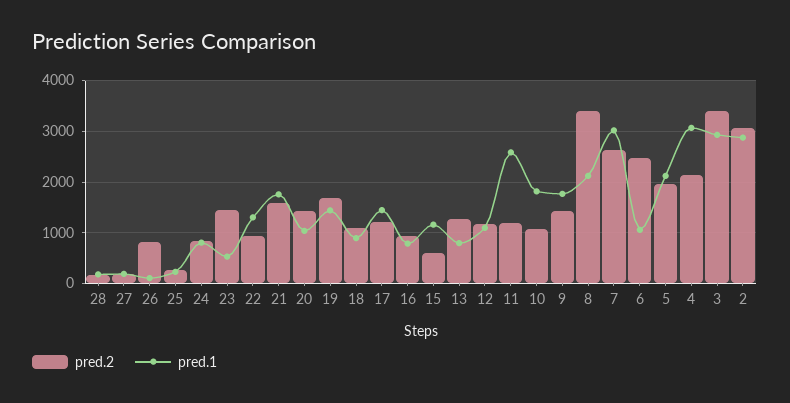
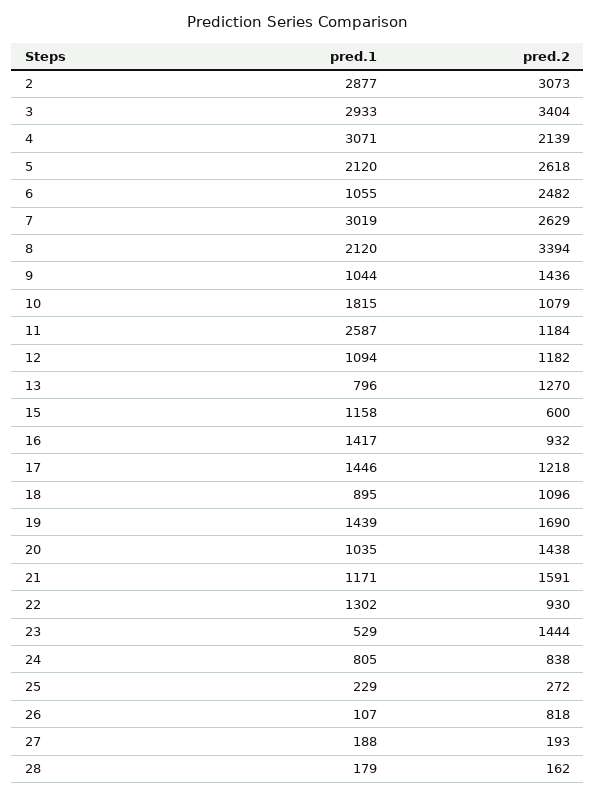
  {
    "pred.2": {
      "28": 162,
      "27": 193,
      "26": 818,
      "25": 272,
      "24": 838,
      "23": 1444,
      "22": 930,
      "21": 1591,
      "20": 1438,
      "19": 1690,
      "18": 1096,
      "17": 1218,
      "16": 932,
      "15": 600,
      "13": 1270,
      "12": 1182,
      "11": 1184,
      "10": 1079,
      "9": 1436,
      "8": 3394,
      "7": 2629,
      "6": 2482,
-     "5": 2000,
+     "5": 2618,
      "4": 2139,
      "3": 3404,
      "2": 3073
    },
    "pred.1": {
      "28": 179,
      "27": 188,
      "26": 107,
      "25": 229,
      "24": 805,
      "23": 529,
      "22": 1302,
-     "21": 1800,
+     "21": 1171,
      "20": 1035,
      "19": 1439,
      "18": 895,
      "17": 1446,
-     "16": 800,
+     "16": 1417,
      "15": 1158,
      "13": 796,
      "12": 1094,
      "11": 2587,
      "10": 1815,
-     "9": 1800,
+     "9": 1044,
      "8": 2120,
      "7": 3019,
      "6": 1055,
      "5": 2120,
      "4": 3071,
      "3": 2933,
      "2": 2877
    }
  }

